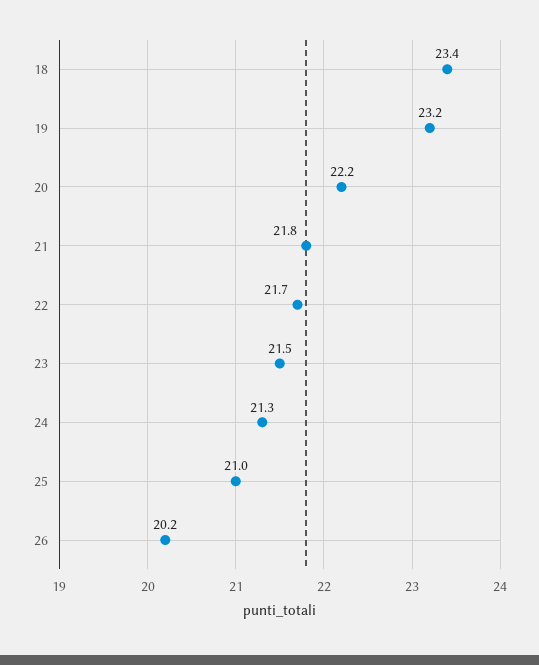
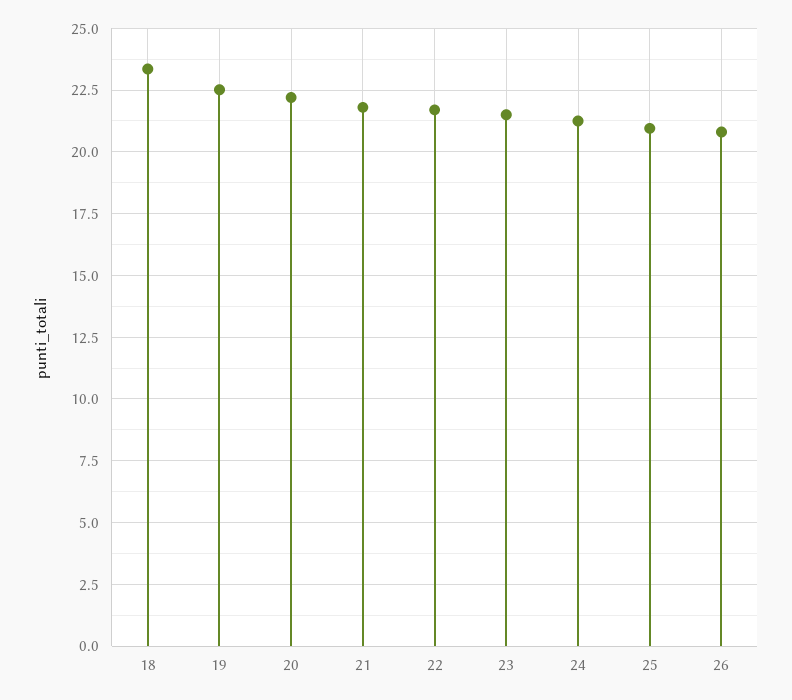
  {
    "18": 23.4,
-   "19": 23.2,
+   "19": 22.5,
    "20": 22.2,
    "21": 21.8,
    "22": 21.7,
    "23": 21.5,
    "24": 21.3,
    "25": 21,
-   "26": 20.2
+   "26": 20.75
  }

